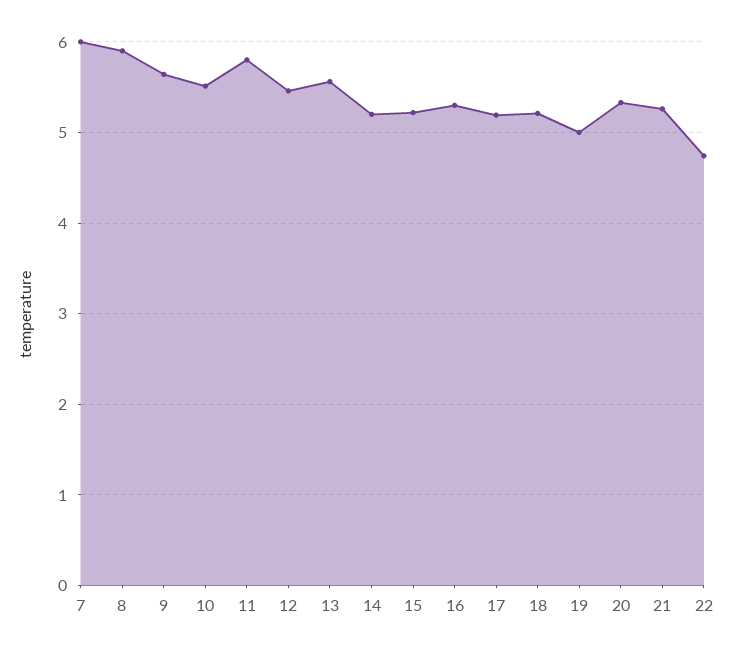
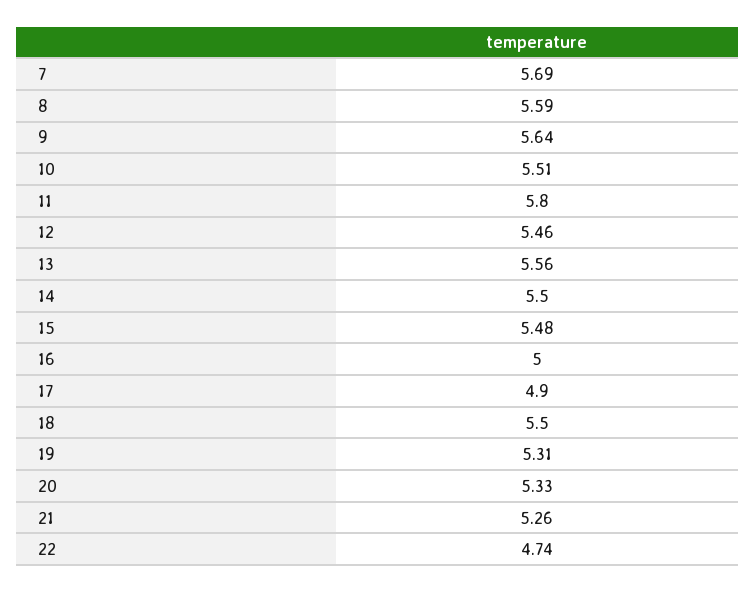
  {
-   "7": 6,
+   "7": 5.69,
-   "8": 5.9,
+   "8": 5.59,
    "9": 5.64,
    "10": 5.51,
    "11": 5.8,
    "12": 5.46,
    "13": 5.56,
-   "14": 5.2,
+   "14": 5.5,
-   "15": 5.2,
+   "15": 5.48,
-   "16": 5.3,
+   "16": 5,
-   "17": 5.2,
+   "17": 4.9,
-   "18": 5.2,
+   "18": 5.5,
-   "19": 5,
+   "19": 5.31,
    "20": 5.33,
    "21": 5.26,
    "22": 4.74
  }

